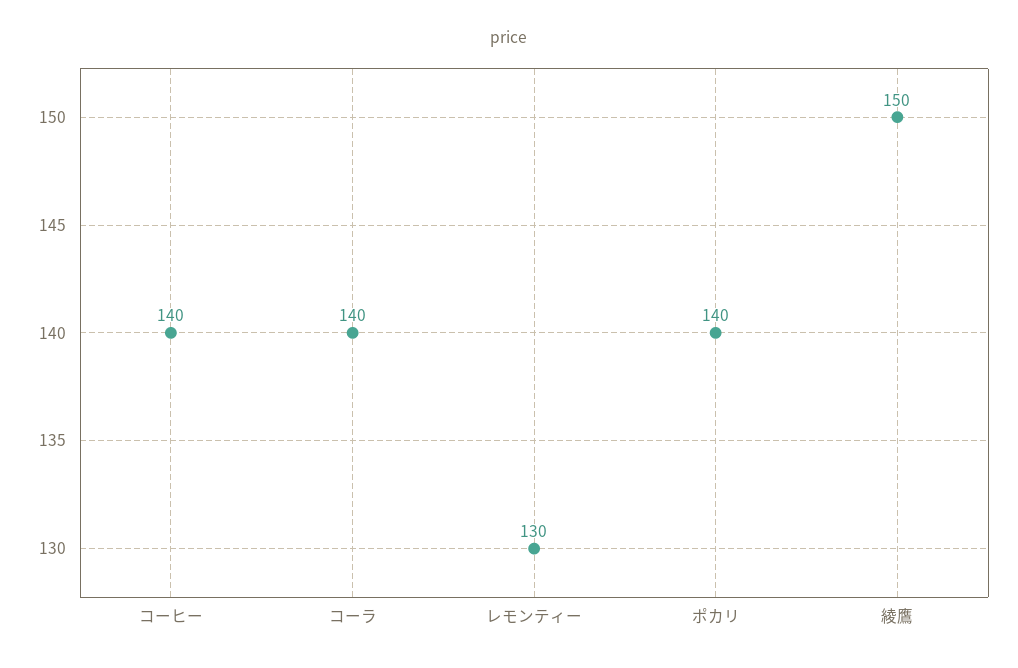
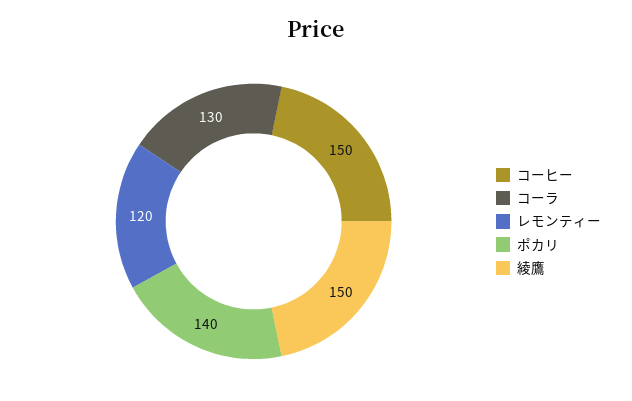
  {
-   "コーヒー": 140,
+   "コーヒー": 150,
-   "コーラ": 140,
+   "コーラ": 130,
-   "レモンティー": 130,
+   "レモンティー": 120,
    "ポカリ": 140,
    "綾鷹": 150
  }

